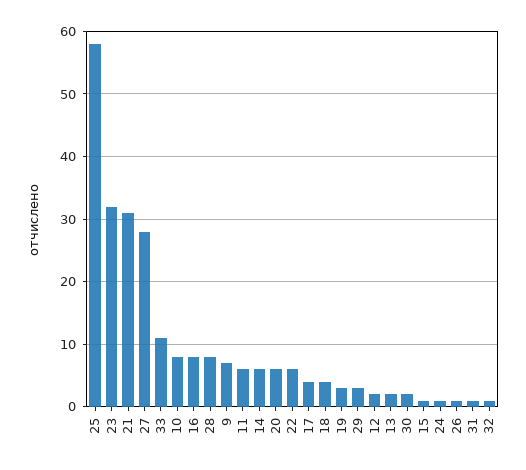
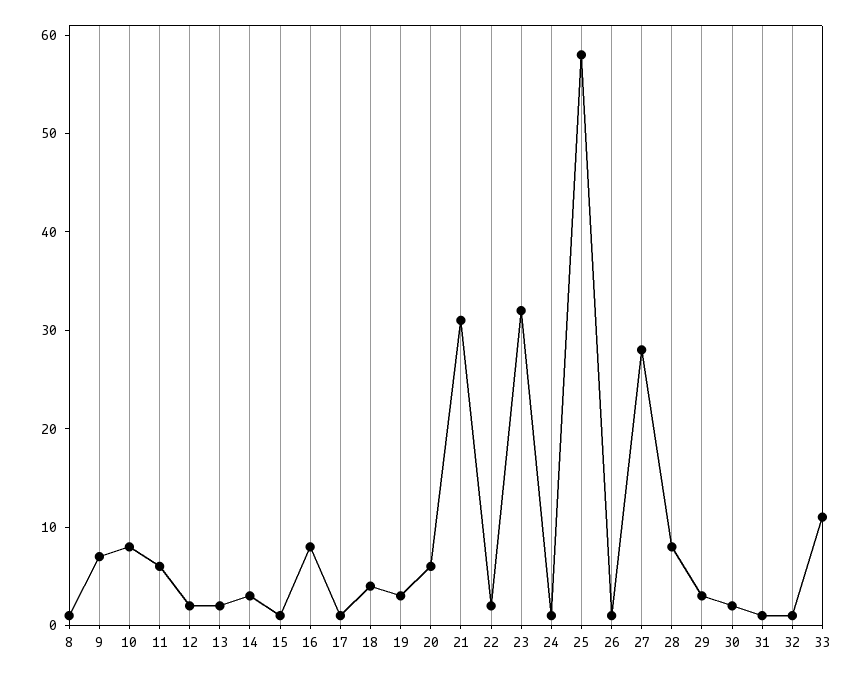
  {
    "25": 58,
    "23": 32,
    "21": 31,
    "27": 28,
    "33": 11,
    "10": 8,
    "16": 8,
    "28": 8,
    "9": 7,
    "11": 6,
-   "14": 6,
+   "14": 3,
    "20": 6,
-   "22": 6,
+   "22": 2,
-   "17": 4,
+   "17": 1,
    "18": 4,
    "19": 3,
    "29": 3,
    "12": 2,
    "13": 2,
    "30": 2,
    "15": 1,
    "24": 1,
    "26": 1,
    "31": 1,
-   "32": 1
+   "32": 1,
+   "8": 1
  }

